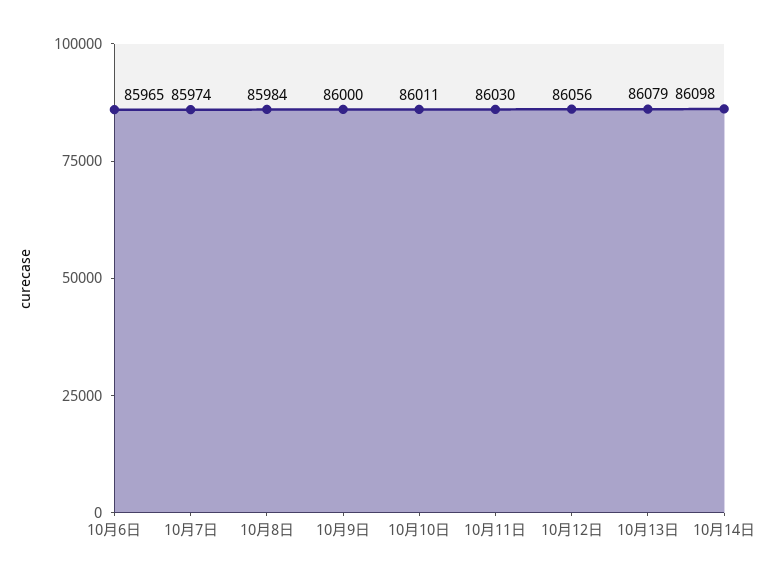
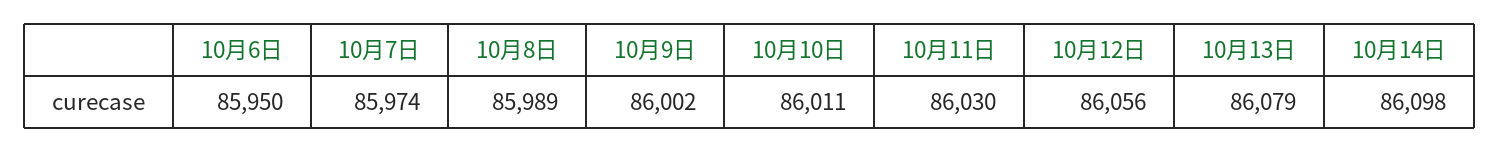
  {
-   "10月6日": 85965,
+   "10月6日": 85950,
    "10月7日": 85974,
-   "10月8日": 85984,
+   "10月8日": 85989,
-   "10月9日": 86000,
+   "10月9日": 86002,
    "10月10日": 86011,
    "10月11日": 86030,
    "10月12日": 86056,
    "10月13日": 86079,
    "10月14日": 86098
  }

